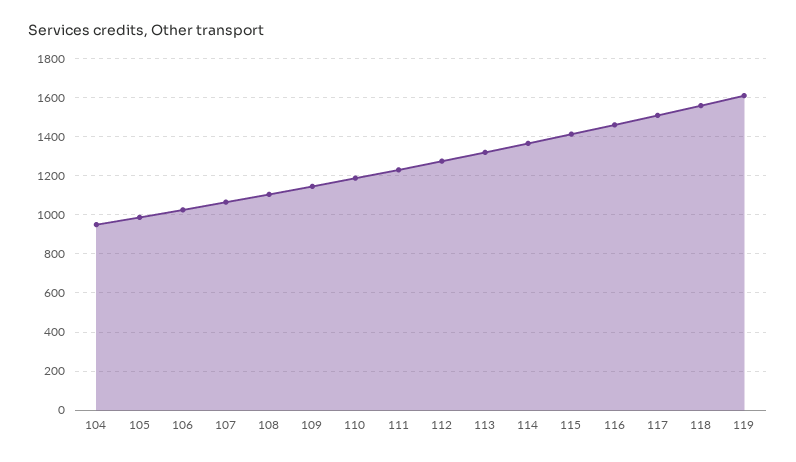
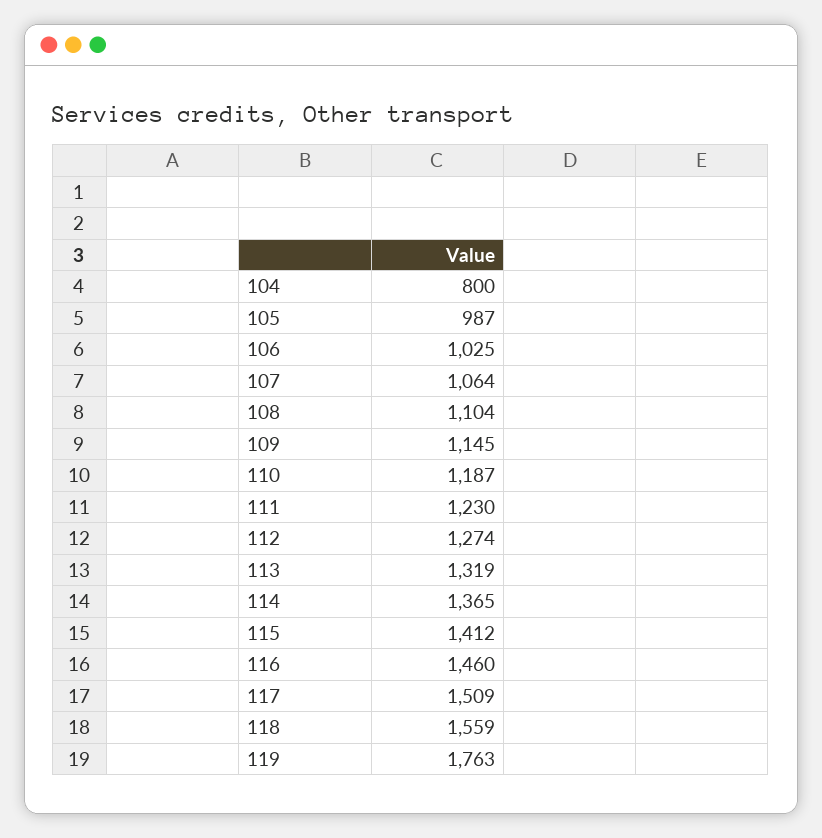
  {
-   "104": 950,
+   "104": 800,
    "105": 987,
    "106": 1025,
    "107": 1064,
    "108": 1104,
    "109": 1145,
    "110": 1187,
    "111": 1230,
    "112": 1274,
    "113": 1319,
    "114": 1365,
    "115": 1412,
    "116": 1460,
    "117": 1509,
    "118": 1559,
-   "119": 1600
+   "119": 1763
  }

